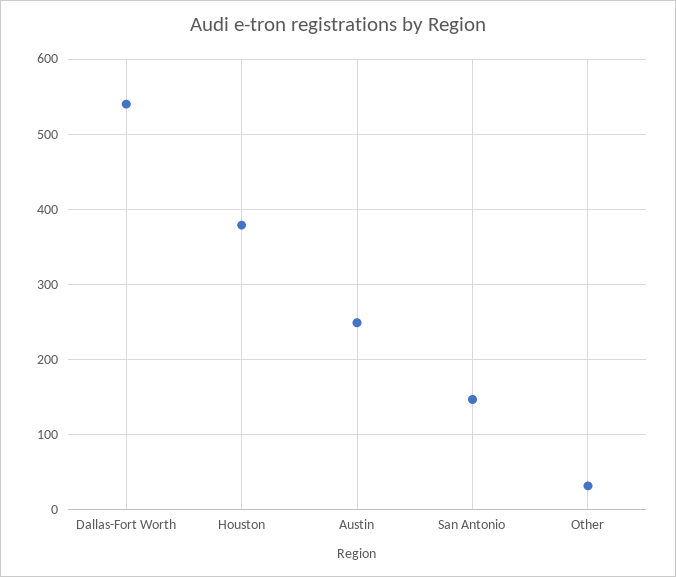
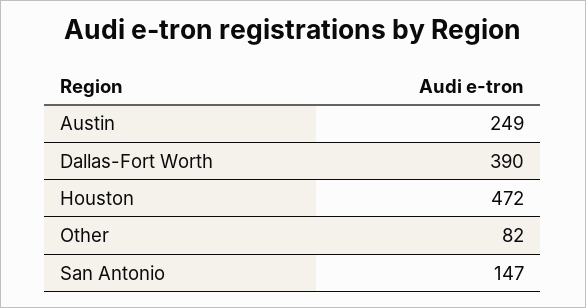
  {
-   "Dallas-Fort Worth": 540,
+   "Dallas-Fort Worth": 390,
-   "Houston": 380,
+   "Houston": 472,
    "Austin": 249,
    "San Antonio": 147,
-   "Other": 30
+   "Other": 82
  }

